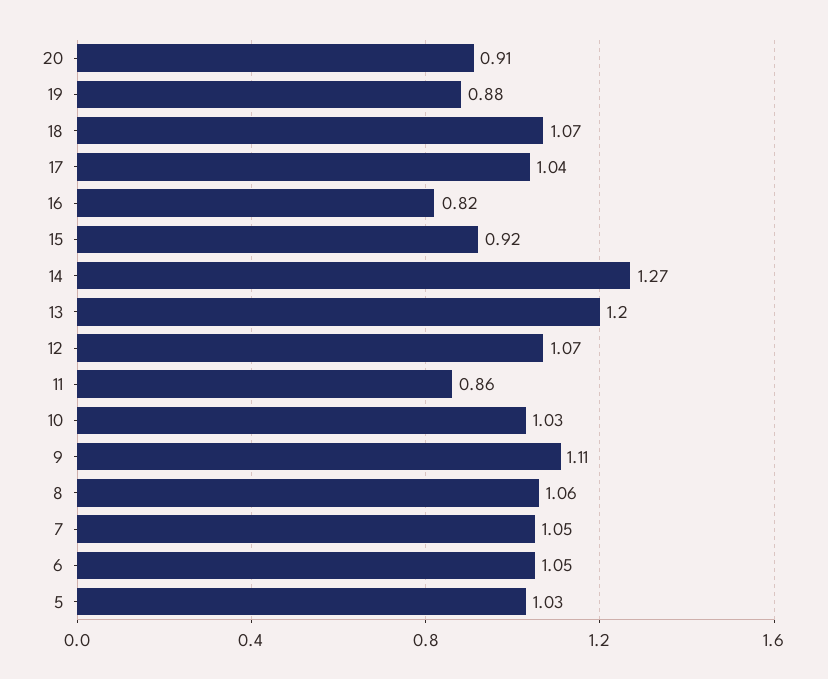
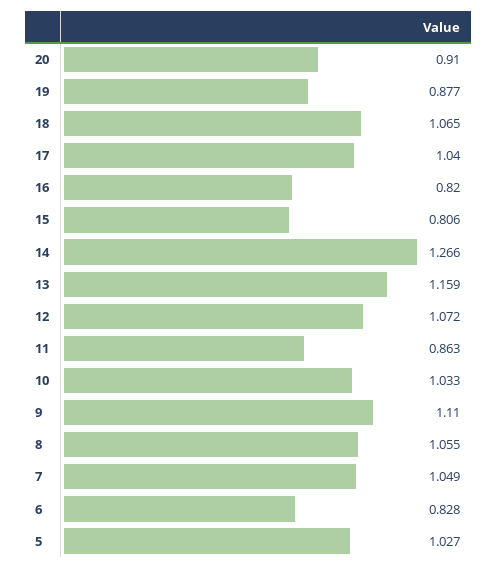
  {
    "20": 0.91,
    "19": 0.877,
    "18": 1.065,
    "17": 1.04,
    "16": 0.82,
-   "15": 0.92,
+   "15": 0.806,
    "14": 1.266,
-   "13": 1.2,
+   "13": 1.159,
    "12": 1.072,
    "11": 0.863,
    "10": 1.033,
    "9": 1.11,
    "8": 1.055,
    "7": 1.049,
-   "6": 1.05,
+   "6": 0.828,
    "5": 1.027
  }

